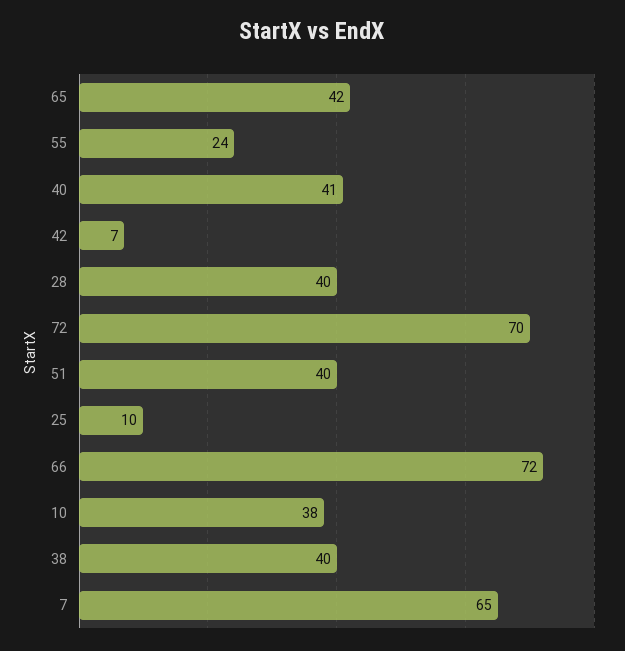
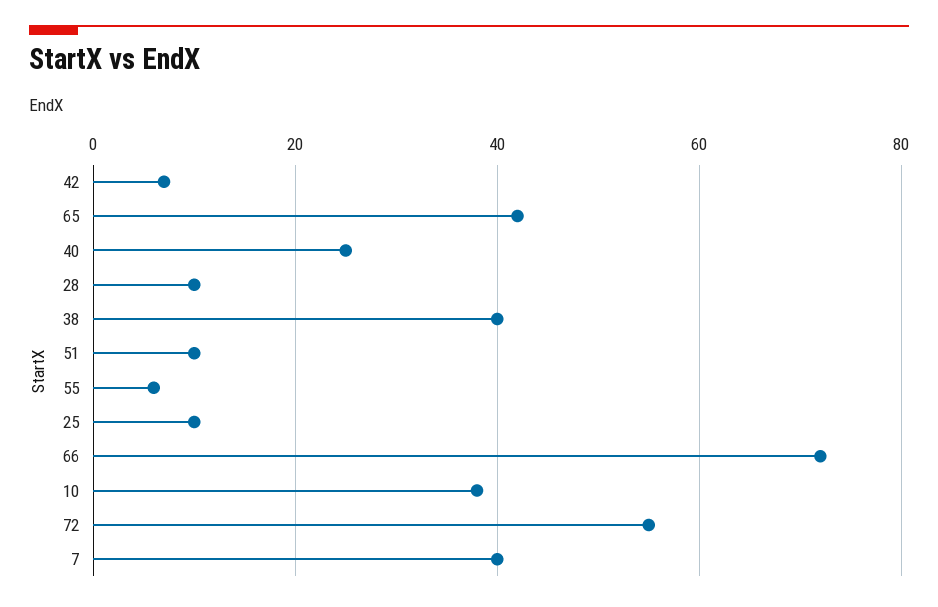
  {
    "65": 42,
-   "55": 24,
+   "55": 5,
-   "40": 41,
+   "40": 25,
    "42": 7,
-   "28": 40,
+   "28": 10,
-   "72": 70,
+   "72": 55,
-   "51": 40,
+   "51": 10,
    "25": 10,
    "66": 72,
    "10": 38,
    "38": 40,
-   "7": 65
+   "7": 40
  }

